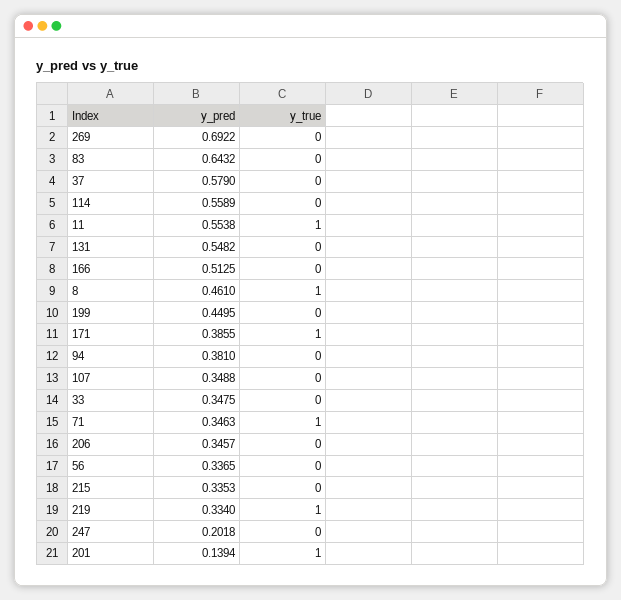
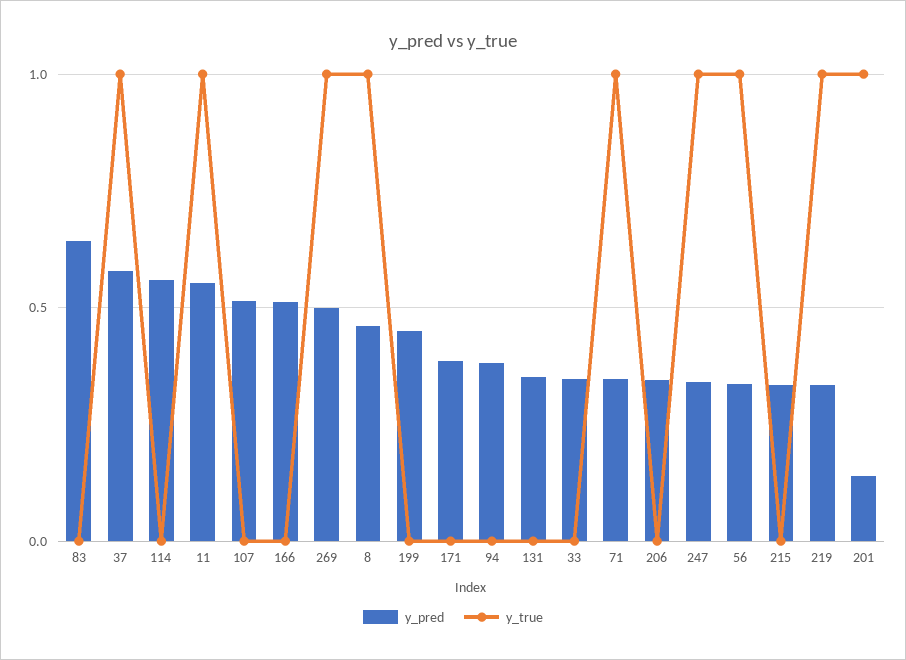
  {
    "y_pred": {
-     "269": 0.6922,
+     "269": 0.5,
      "83": 0.6432,
      "37": 0.579,
      "114": 0.5589,
      "11": 0.5538,
-     "131": 0.5482,
+     "131": 0.35,
      "166": 0.5125,
      "8": 0.461,
      "199": 0.4495,
      "171": 0.3855,
      "94": 0.381,
-     "107": 0.3488,
+     "107": 0.5,
      "33": 0.3475,
      "71": 0.3463,
      "206": 0.3457,
      "56": 0.3365,
      "215": 0.3353,
      "219": 0.334,
-     "247": 0.2018,
+     "247": 0.35,
      "201": 0.1394
    },
    "y_true": {
-     "269": 0,
+     "269": 1,
      "83": 0,
-     "37": 0,
+     "37": 1,
      "114": 0,
      "11": 1,
      "131": 0,
      "166": 0,
      "8": 1,
      "199": 0,
-     "171": 1,
+     "171": 0,
      "94": 0,
      "107": 0,
      "33": 0,
      "71": 1,
      "206": 0,
-     "56": 0,
+     "56": 1,
      "215": 0,
      "219": 1,
-     "247": 0,
+     "247": 1,
      "201": 1
    }
  }

